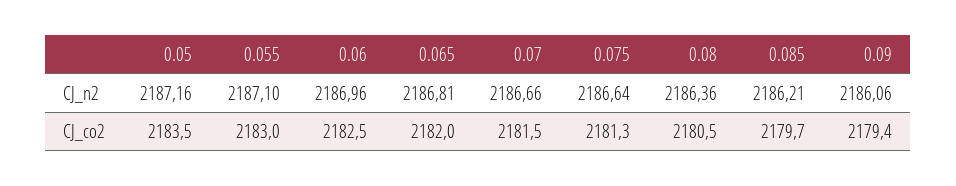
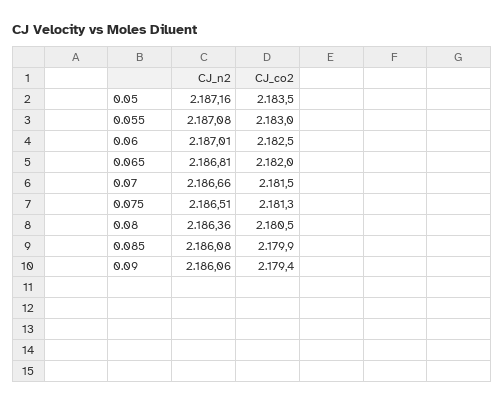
  {
    "0.05": {
      "CJ_n2": 2187.16,
      "CJ_co2": 2183.5
    },
    "0.055": {
-     "CJ_n2": 2187.1,
+     "CJ_n2": 2187.08,
      "CJ_co2": 2183
    },
    "0.06": {
-     "CJ_n2": 2186.96,
+     "CJ_n2": 2187.01,
      "CJ_co2": 2182.5
    },
    "0.065": {
      "CJ_n2": 2186.81,
      "CJ_co2": 2182
    },
    "0.07": {
      "CJ_n2": 2186.66,
      "CJ_co2": 2181.5
    },
    "0.075": {
-     "CJ_n2": 2186.64,
+     "CJ_n2": 2186.51,
      "CJ_co2": 2181.3
    },
    "0.08": {
      "CJ_n2": 2186.36,
      "CJ_co2": 2180.5
    },
    "0.085": {
-     "CJ_n2": 2186.21,
+     "CJ_n2": 2186.08,
-     "CJ_co2": 2179.7
+     "CJ_co2": 2179.9
    },
    "0.09": {
      "CJ_n2": 2186.06,
      "CJ_co2": 2179.4
    }
  }

